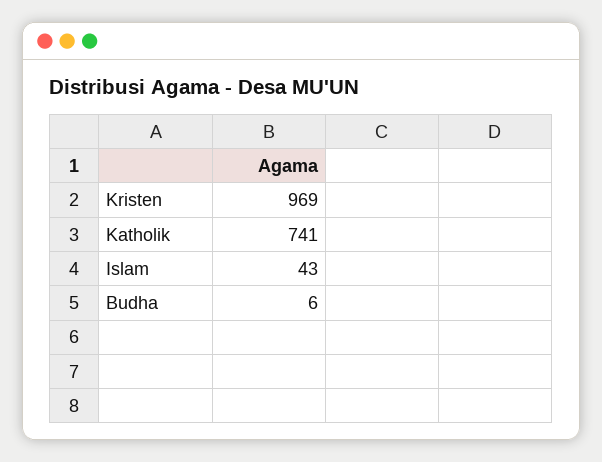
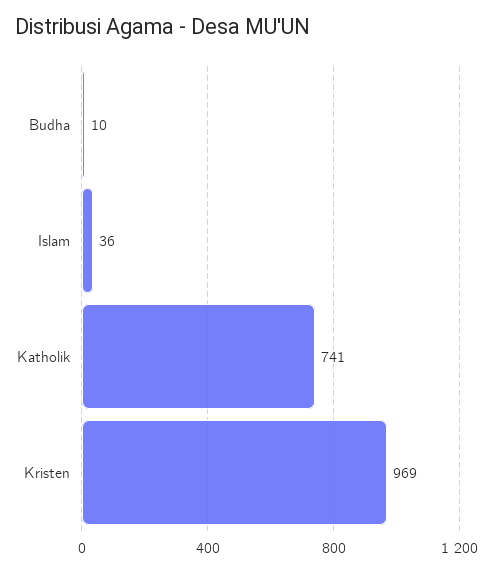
  {
    "Kristen": 969,
    "Katholik": 741,
-   "Islam": 43,
+   "Islam": 36,
-   "Budha": 6
+   "Budha": 10
  }

